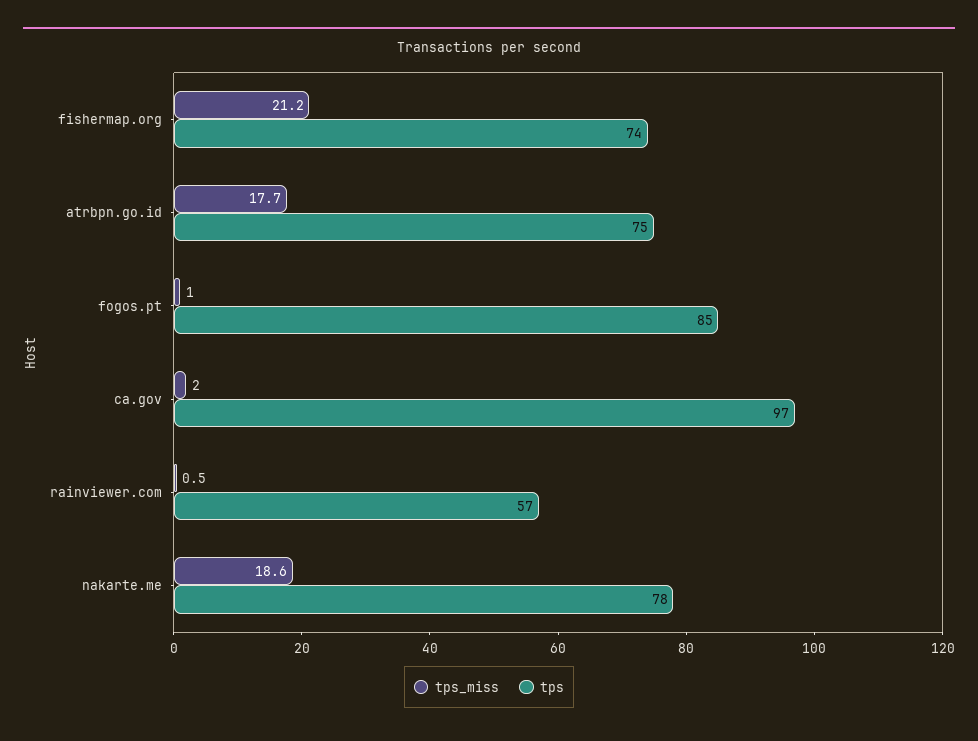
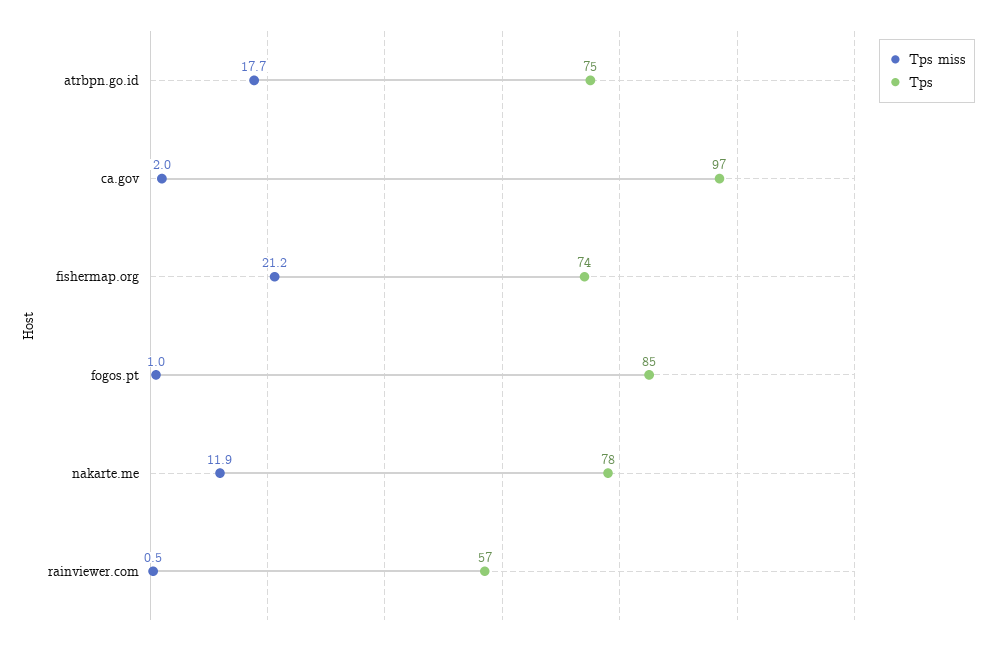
  {
    "tps_miss": {
      "fishermap.org": 21.2,
      "atrbpn.go.id": 17.7,
      "fogos.pt": 1,
      "ca.gov": 2,
      "rainviewer.com": 0.5,
-     "nakarte.me": 18.6
+     "nakarte.me": 11.9
    },
    "tps": {
      "fishermap.org": 74,
      "atrbpn.go.id": 75,
      "fogos.pt": 85,
      "ca.gov": 97,
      "rainviewer.com": 57,
      "nakarte.me": 78
    }
  }

